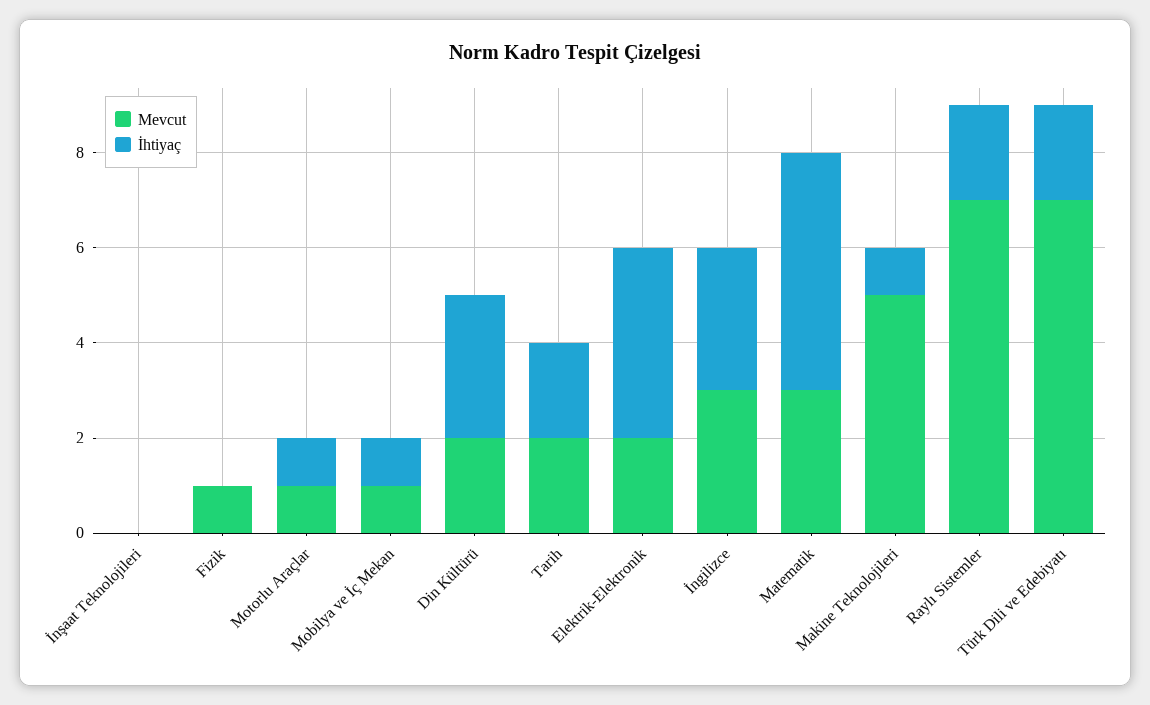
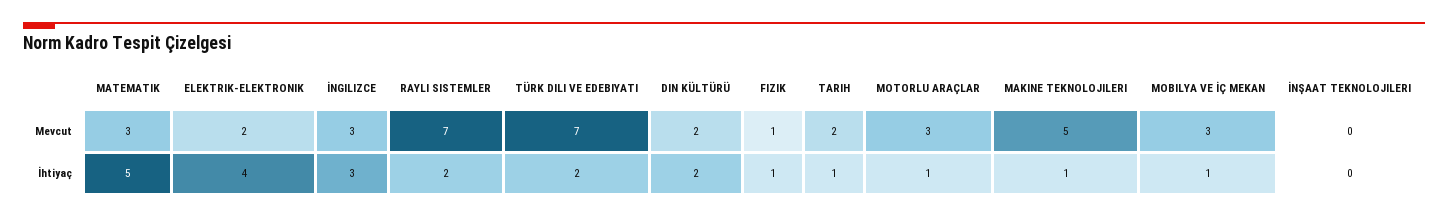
  {
    "Mevcut": {
      "İnşaat Teknolojileri": 0,
      "Fizik": 1,
-     "Motorlu Araçlar": 1,
+     "Motorlu Araçlar": 3,
-     "Mobilya ve İç Mekan": 1,
+     "Mobilya ve İç Mekan": 3,
      "Din Kültürü": 2,
      "Tarih": 2,
      "Elektrik-Elektronik": 2,
      "İngilizce": 3,
      "Matematik": 3,
      "Makine Teknolojileri": 5,
      "Raylı Sistemler": 7,
      "Türk Dili ve Edebiyatı": 7
    },
    "İhtiyaç": {
      "İnşaat Teknolojileri": 0,
-     "Fizik": 0,
+     "Fizik": 1,
      "Motorlu Araçlar": 1,
      "Mobilya ve İç Mekan": 1,
-     "Din Kültürü": 3,
+     "Din Kültürü": 2,
-     "Tarih": 2,
+     "Tarih": 1,
      "Elektrik-Elektronik": 4,
      "İngilizce": 3,
      "Matematik": 5,
      "Makine Teknolojileri": 1,
      "Raylı Sistemler": 2,
      "Türk Dili ve Edebiyatı": 2
    }
  }

